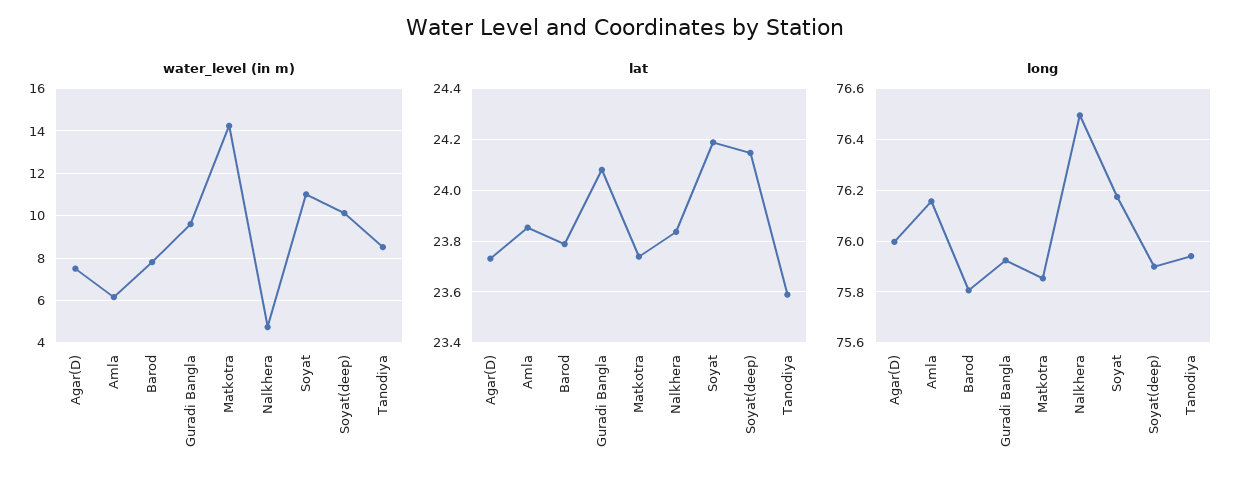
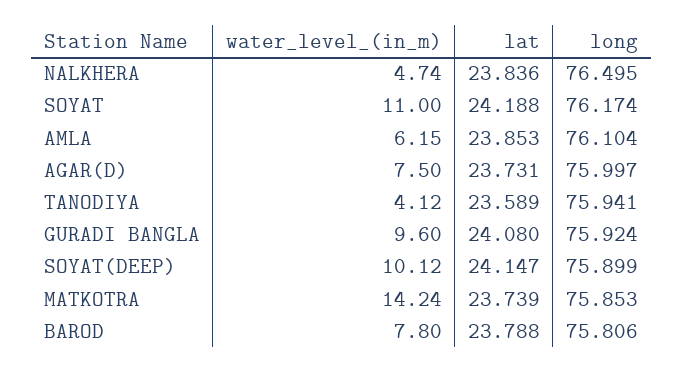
  {
    "water_level (in m)": {
      "Agar(D)": 7.5,
      "Amla": 6.15,
      "Barod": 7.8,
      "Guradi Bangla": 9.6,
      "Matkotra": 14.24,
      "Nalkhera": 4.74,
      "Soyat": 11,
      "Soyat(deep)": 10.12,
-     "Tanodiya": 8.5
+     "Tanodiya": 4.12
    },
    "lat": {
      "Agar(D)": 23.731,
      "Amla": 23.853,
      "Barod": 23.788,
      "Guradi Bangla": 24.08,
      "Matkotra": 23.739,
      "Nalkhera": 23.836,
      "Soyat": 24.188,
      "Soyat(deep)": 24.147,
      "Tanodiya": 23.589
    },
    "long": {
      "Agar(D)": 75.997,
-     "Amla": 76.15,
+     "Amla": 76.104,
      "Barod": 75.806,
      "Guradi Bangla": 75.924,
      "Matkotra": 75.853,
      "Nalkhera": 76.495,
      "Soyat": 76.174,
      "Soyat(deep)": 75.899,
      "Tanodiya": 75.941
    }
  }

